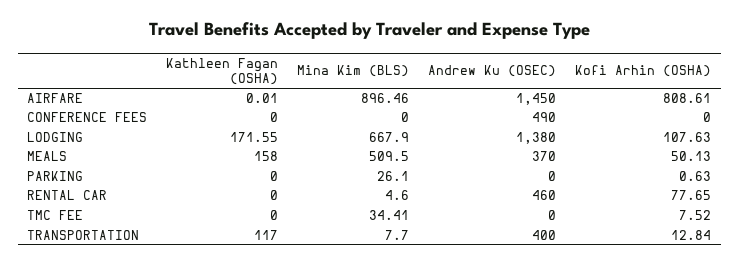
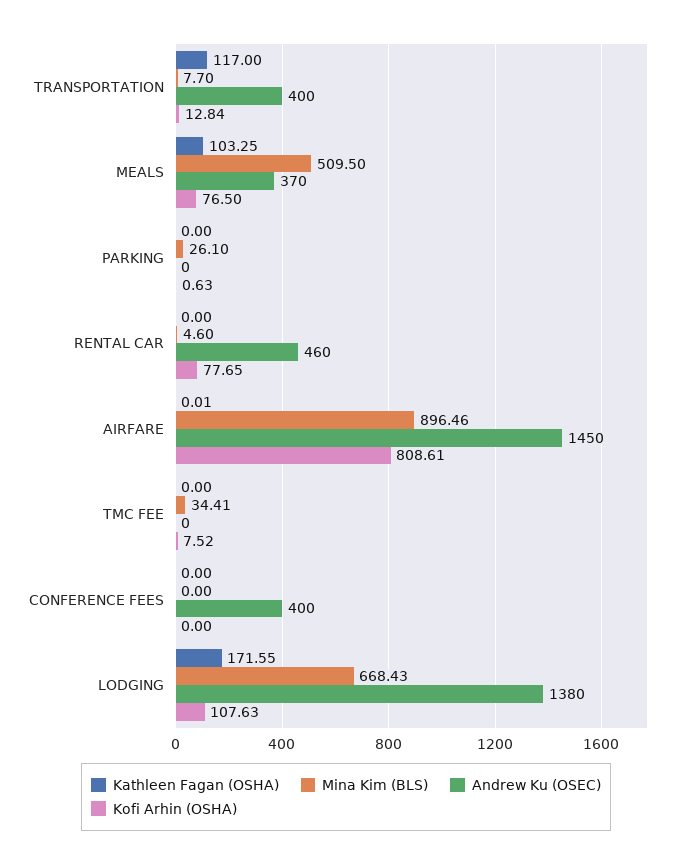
  {
    "Kathleen Fagan (OSHA)": {
      "AIRFARE": 0.01,
      "CONFERENCE FEES": 0,
      "LODGING": 171.55,
-     "MEALS": 158,
+     "MEALS": 103.25,
      "PARKING": 0,
      "RENTAL CAR": 0,
      "TMC FEE": 0,
      "TRANSPORTATION": 117
    },
    "Mina Kim (BLS)": {
      "AIRFARE": 896.46,
      "CONFERENCE FEES": 0,
-     "LODGING": 667.9,
+     "LODGING": 668.43,
      "MEALS": 509.5,
      "PARKING": 26.1,
      "RENTAL CAR": 4.6,
      "TMC FEE": 34.41,
      "TRANSPORTATION": 7.7
    },
    "Andrew Ku (OSEC)": {
      "AIRFARE": 1450,
-     "CONFERENCE FEES": 490,
+     "CONFERENCE FEES": 400,
      "LODGING": 1380,
      "MEALS": 370,
      "PARKING": 0,
      "RENTAL CAR": 460,
      "TMC FEE": 0,
      "TRANSPORTATION": 400
    },
    "Kofi Arhin (OSHA)": {
      "AIRFARE": 808.61,
      "CONFERENCE FEES": 0,
      "LODGING": 107.63,
-     "MEALS": 50.13,
+     "MEALS": 76.5,
      "PARKING": 0.63,
      "RENTAL CAR": 77.65,
      "TMC FEE": 7.52,
      "TRANSPORTATION": 12.84
    }
  }

